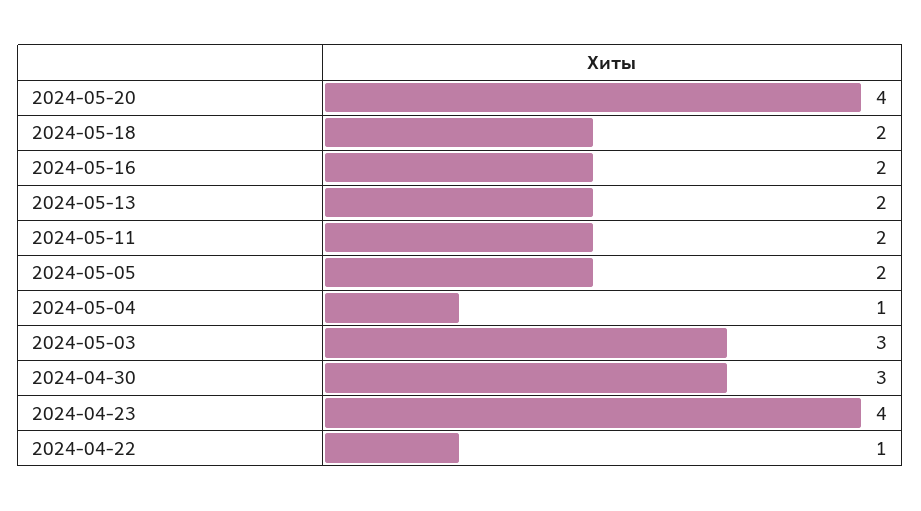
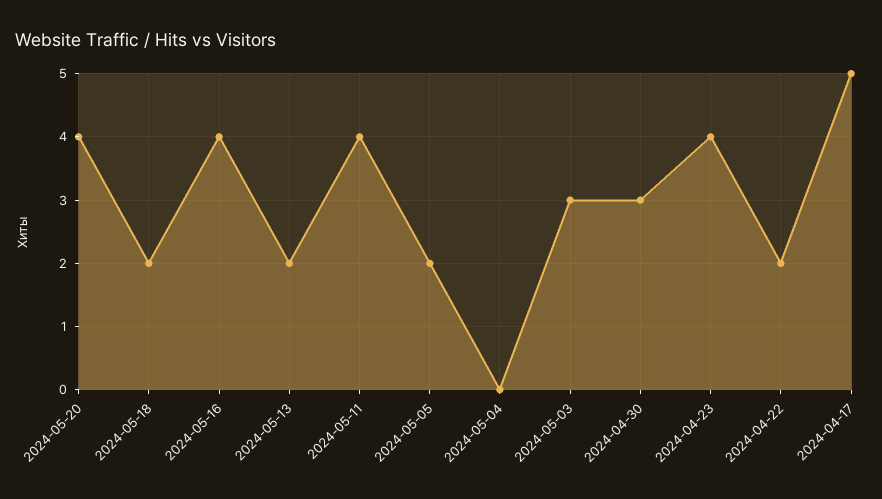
  {
    "2024-05-20": 4,
    "2024-05-18": 2,
-   "2024-05-16": 2,
+   "2024-05-16": 4,
    "2024-05-13": 2,
-   "2024-05-11": 2,
+   "2024-05-11": 4,
    "2024-05-05": 2,
-   "2024-05-04": 1,
+   "2024-05-04": 0,
    "2024-05-03": 3,
    "2024-04-30": 3,
    "2024-04-23": 4,
-   "2024-04-22": 1
+   "2024-04-22": 2,
+   "2024-04-17": 5
  }

